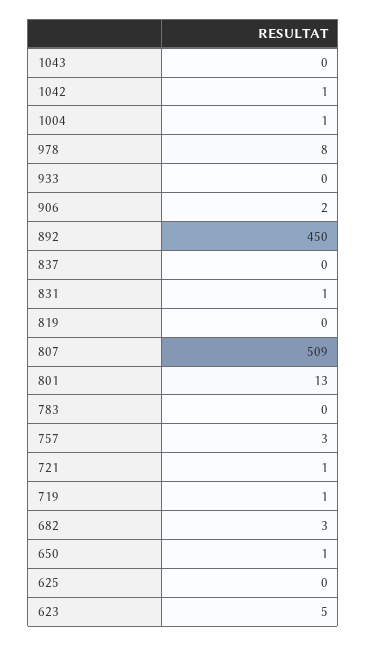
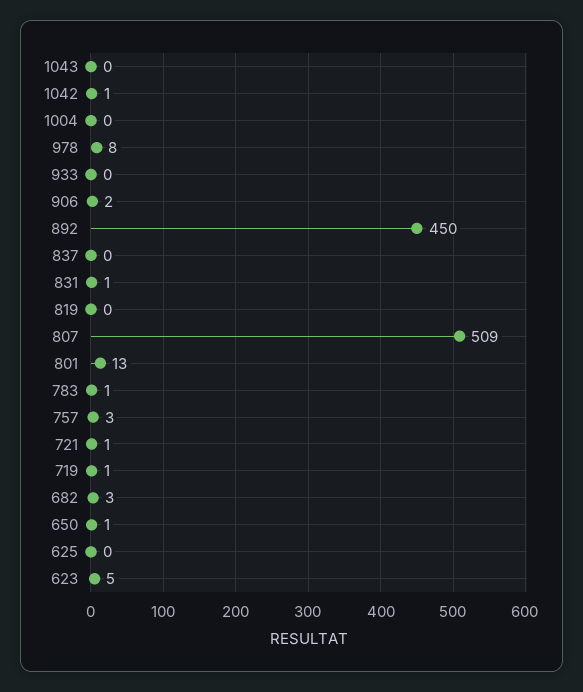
  {
    "1043": 0,
    "1042": 1,
-   "1004": 1,
+   "1004": 0,
    "978": 8,
    "933": 0,
    "906": 2,
    "892": 450,
    "837": 0,
    "831": 1,
    "819": 0,
    "807": 509,
    "801": 13,
-   "783": 0,
+   "783": 1,
    "757": 3,
    "721": 1,
    "719": 1,
    "682": 3,
    "650": 1,
    "625": 0,
    "623": 5
  }

